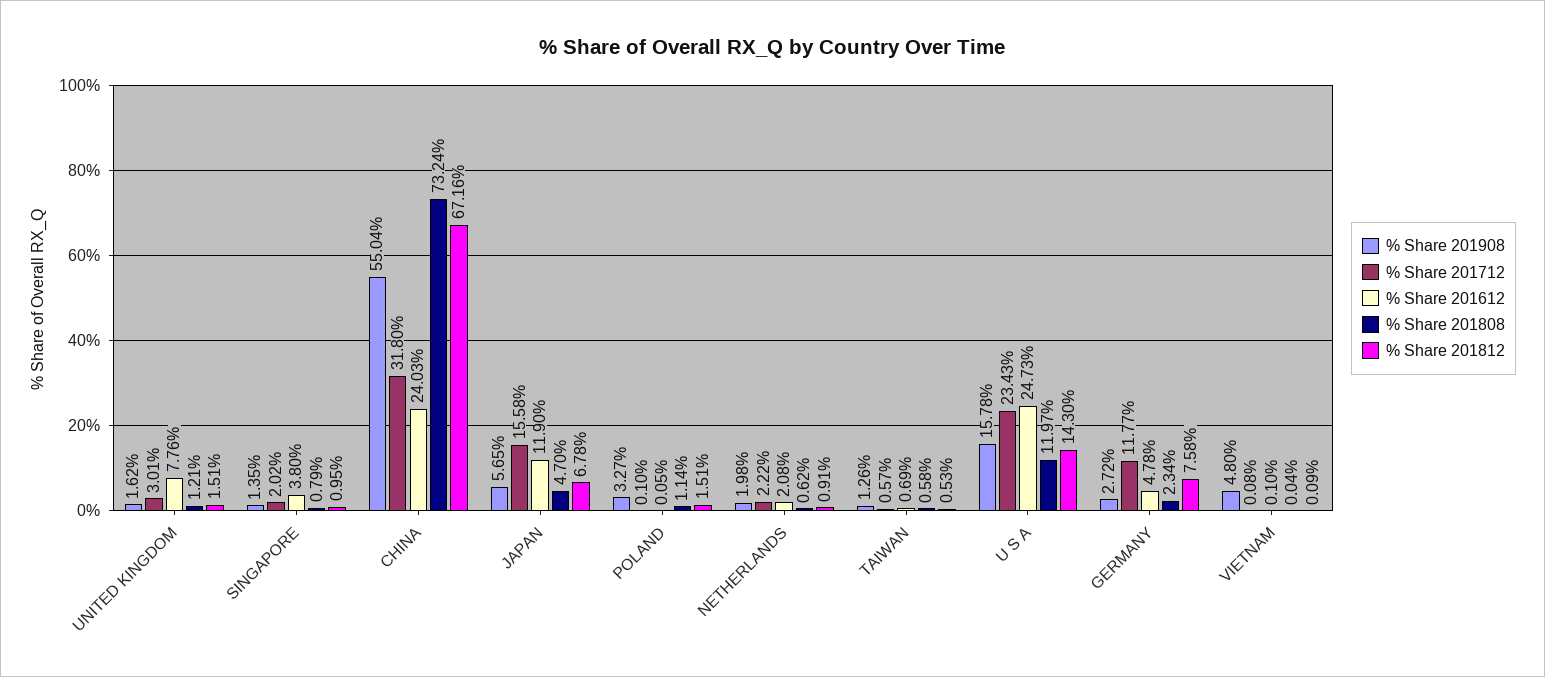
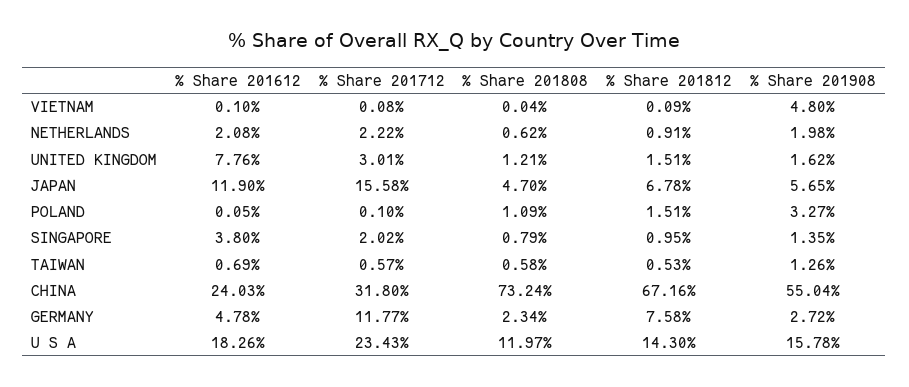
  {
    "% Share 201908": {
      "UNITED KINGDOM": 1.62,
      "SINGAPORE": 1.35,
      "CHINA": 55.04,
      "JAPAN": 5.65,
      "POLAND": 3.27,
      "NETHERLANDS": 1.98,
      "TAIWAN": 1.26,
      "U S A": 15.78,
      "GERMANY": 2.72,
      "VIETNAM": 4.8
    },
    "% Share 201712": {
      "UNITED KINGDOM": 3.01,
      "SINGAPORE": 2.02,
      "CHINA": 31.8,
      "JAPAN": 15.58,
      "POLAND": 0.1,
      "NETHERLANDS": 2.22,
      "TAIWAN": 0.57,
      "U S A": 23.43,
      "GERMANY": 11.77,
      "VIETNAM": 0.08
    },
    "% Share 201612": {
      "UNITED KINGDOM": 7.76,
      "SINGAPORE": 3.8,
      "CHINA": 24.03,
      "JAPAN": 11.9,
      "POLAND": 0.05,
      "NETHERLANDS": 2.08,
      "TAIWAN": 0.69,
-     "U S A": 24.73,
+     "U S A": 18.26,
      "GERMANY": 4.78,
      "VIETNAM": 0.1
    },
    "% Share 201808": {
      "UNITED KINGDOM": 1.21,
      "SINGAPORE": 0.79,
      "CHINA": 73.24,
      "JAPAN": 4.7,
-     "POLAND": 1.14,
+     "POLAND": 1.09,
      "NETHERLANDS": 0.62,
      "TAIWAN": 0.58,
      "U S A": 11.97,
      "GERMANY": 2.34,
      "VIETNAM": 0.04
    },
    "% Share 201812": {
      "UNITED KINGDOM": 1.51,
      "SINGAPORE": 0.95,
      "CHINA": 67.16,
      "JAPAN": 6.78,
      "POLAND": 1.51,
      "NETHERLANDS": 0.91,
      "TAIWAN": 0.53,
      "U S A": 14.3,
      "GERMANY": 7.58,
      "VIETNAM": 0.09
    }
  }

